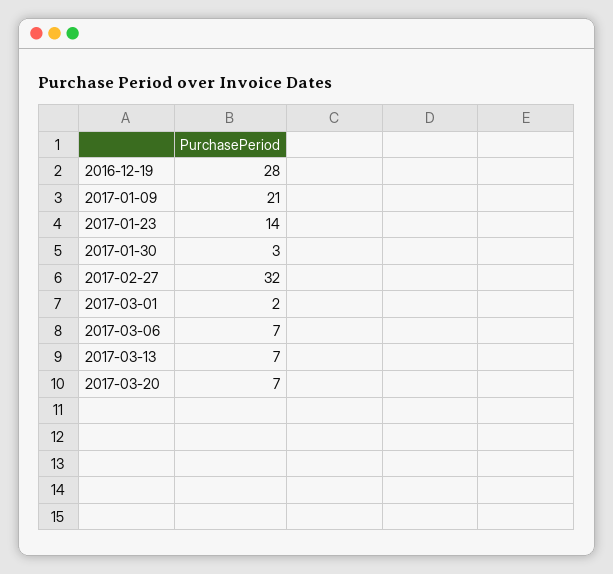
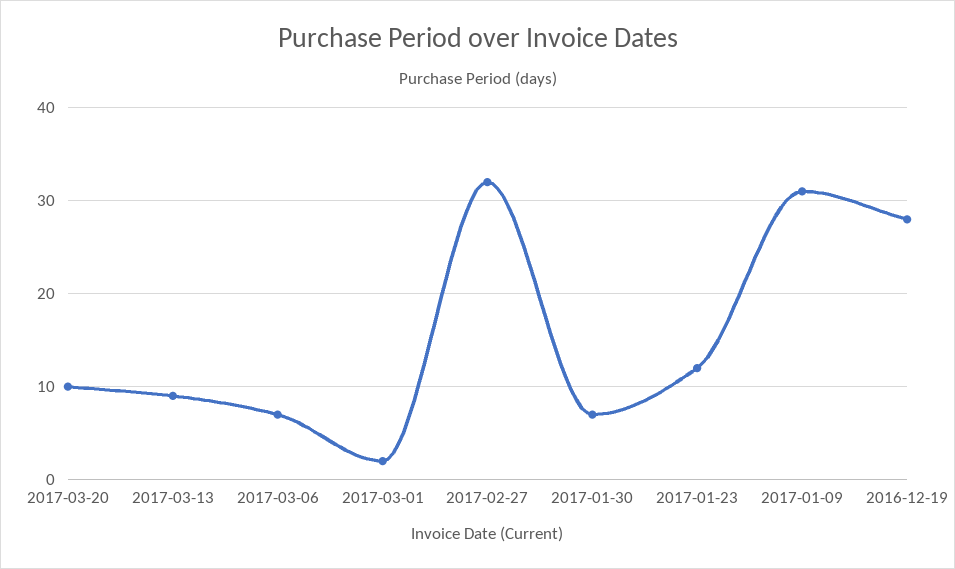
  {
    "2016-12-19": 28,
-   "2017-01-09": 21,
+   "2017-01-09": 31,
-   "2017-01-23": 14,
+   "2017-01-23": 12,
-   "2017-01-30": 3,
+   "2017-01-30": 7,
    "2017-02-27": 32,
    "2017-03-01": 2,
    "2017-03-06": 7,
-   "2017-03-13": 7,
+   "2017-03-13": 9,
-   "2017-03-20": 7
+   "2017-03-20": 10
  }

